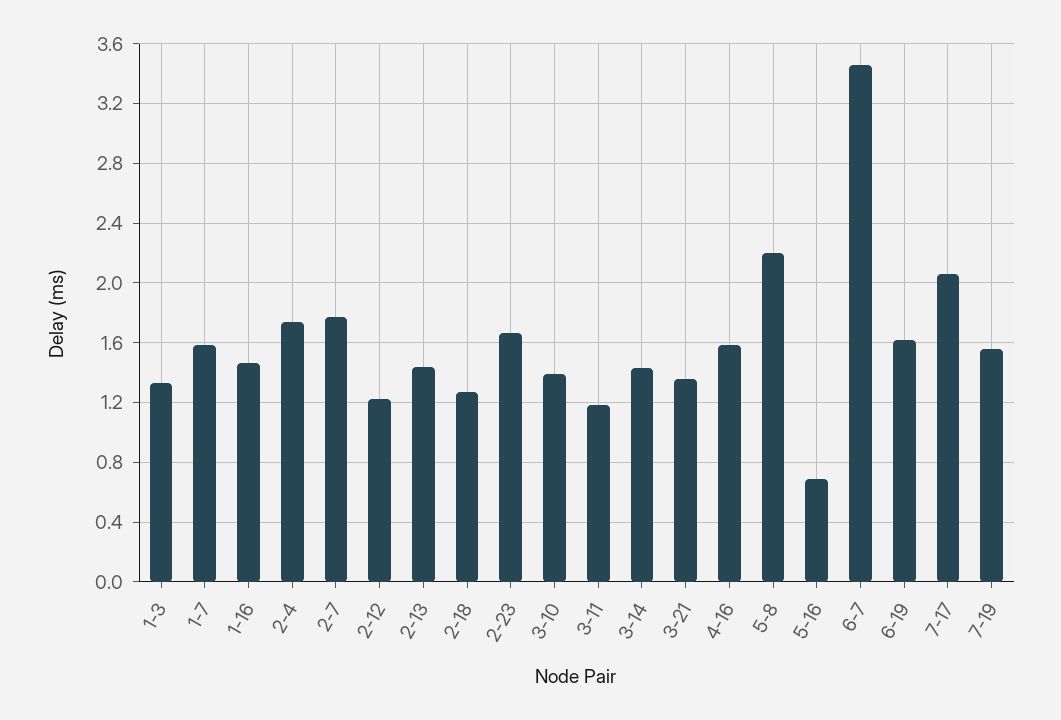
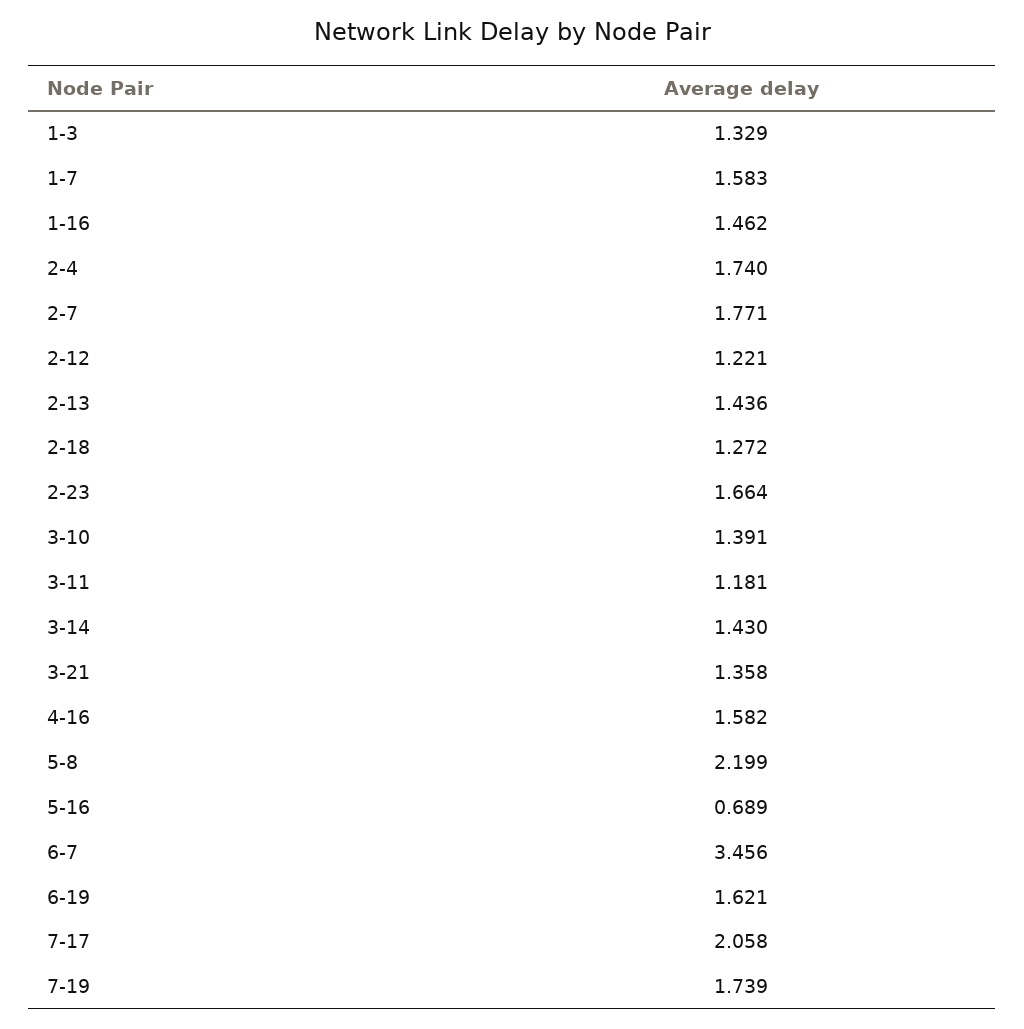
  {
    "1-3": 1.329,
    "1-7": 1.583,
    "1-16": 1.462,
    "2-4": 1.74,
    "2-7": 1.771,
    "2-12": 1.221,
    "2-13": 1.436,
    "2-18": 1.272,
    "2-23": 1.664,
    "3-10": 1.391,
    "3-11": 1.181,
    "3-14": 1.43,
    "3-21": 1.358,
    "4-16": 1.582,
    "5-8": 2.199,
    "5-16": 0.689,
    "6-7": 3.456,
    "6-19": 1.621,
    "7-17": 2.058,
-   "7-19": 1.55
+   "7-19": 1.739
  }

